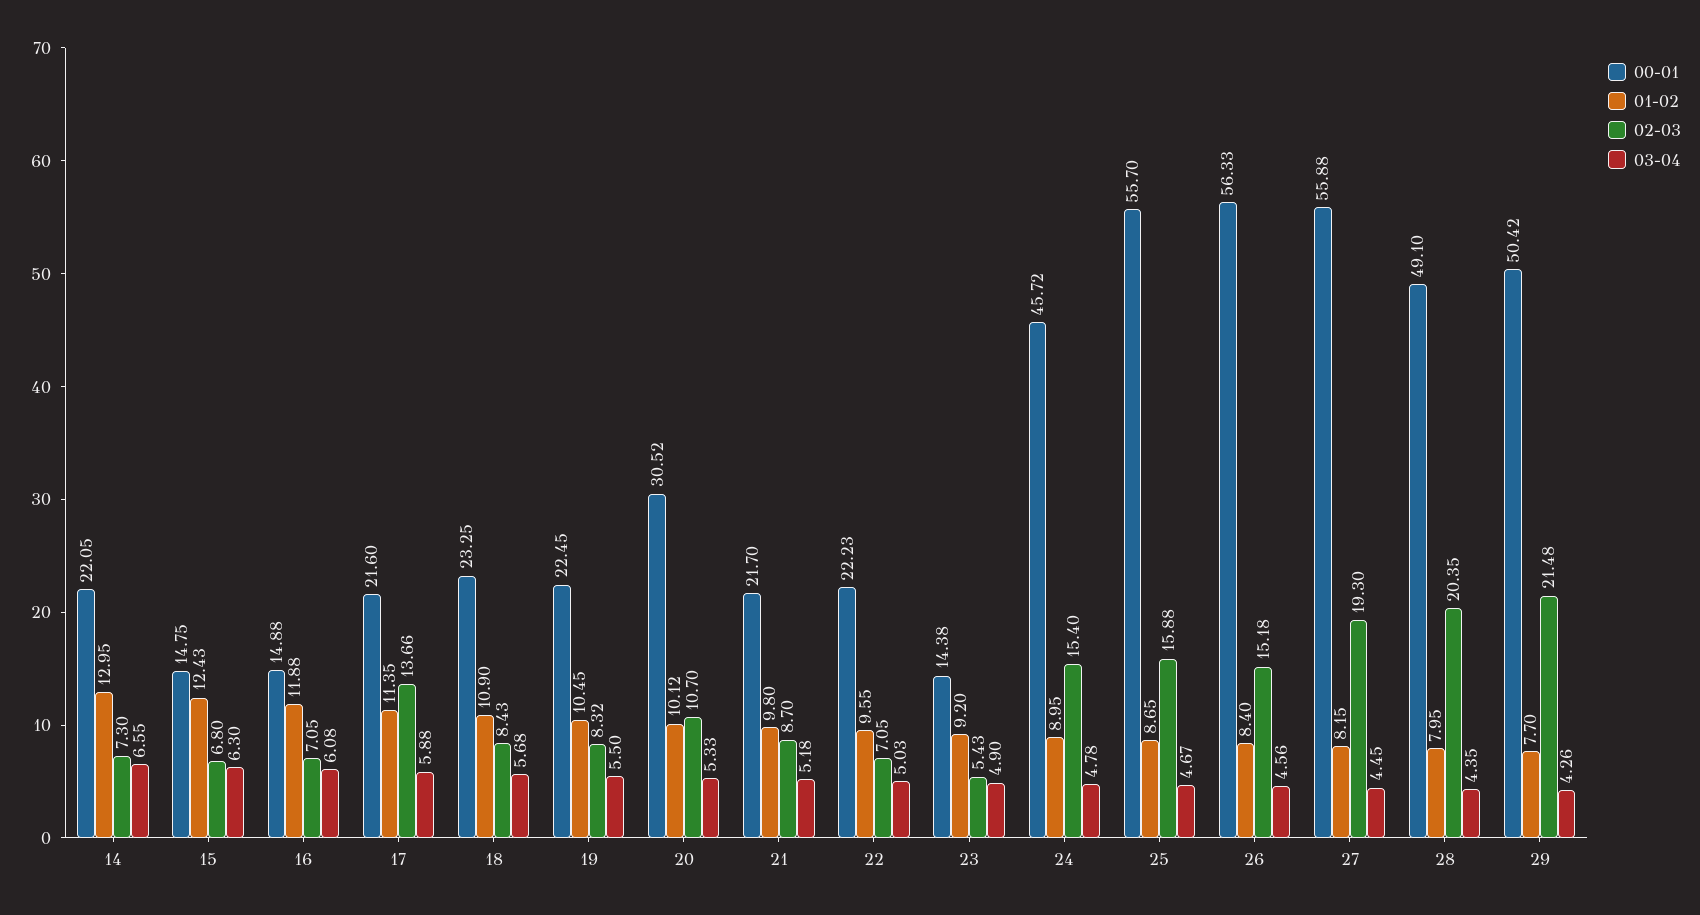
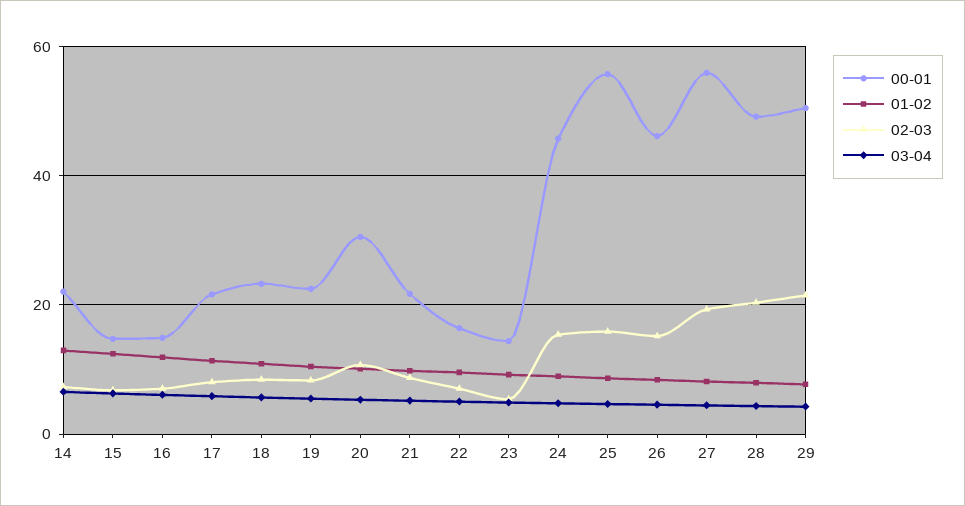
  {
    "00-01": {
      "14": 22.05,
      "15": 14.75,
      "16": 14.88,
      "17": 21.6,
      "18": 23.25,
      "19": 22.45,
      "20": 30.52,
      "21": 21.7,
-     "22": 22.23,
+     "22": 16,
      "23": 14.38,
      "24": 45.72,
      "25": 55.7,
-     "26": 56.33,
+     "26": 46,
      "27": 55.88,
      "28": 49.1,
      "29": 50.42
    },
    "01-02": {
      "14": 12.95,
      "15": 12.43,
      "16": 11.88,
      "17": 11.35,
      "18": 10.9,
      "19": 10.45,
      "20": 10.12,
      "21": 9.8,
      "22": 9.55,
      "23": 9.2,
      "24": 8.95,
      "25": 8.65,
      "26": 8.4,
      "27": 8.15,
      "28": 7.95,
      "29": 7.7
    },
    "02-03": {
      "14": 7.3,
      "15": 6.8,
      "16": 7.05,
-     "17": 13.66,
+     "17": 8,
      "18": 8.43,
      "19": 8.32,
      "20": 10.7,
      "21": 8.7,
      "22": 7.05,
      "23": 5.43,
      "24": 15.4,
      "25": 15.88,
      "26": 15.18,
      "27": 19.3,
      "28": 20.35,
      "29": 21.48
    },
    "03-04": {
      "14": 6.55,
      "15": 6.3,
      "16": 6.08,
      "17": 5.88,
      "18": 5.68,
      "19": 5.5,
      "20": 5.33,
      "21": 5.18,
      "22": 5.03,
      "23": 4.9,
      "24": 4.78,
      "25": 4.67,
      "26": 4.56,
      "27": 4.45,
      "28": 4.35,
      "29": 4.26
    }
  }

